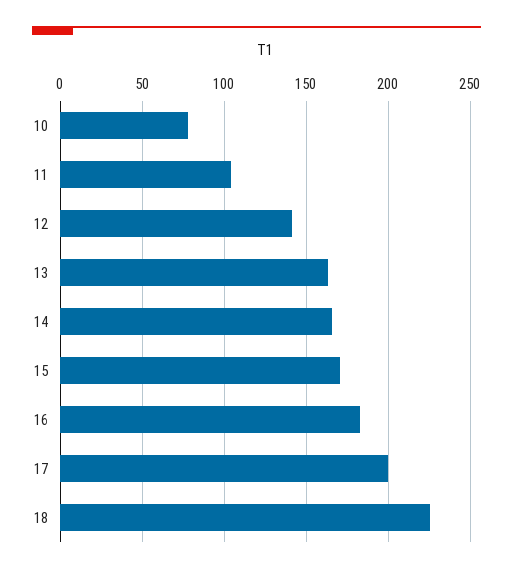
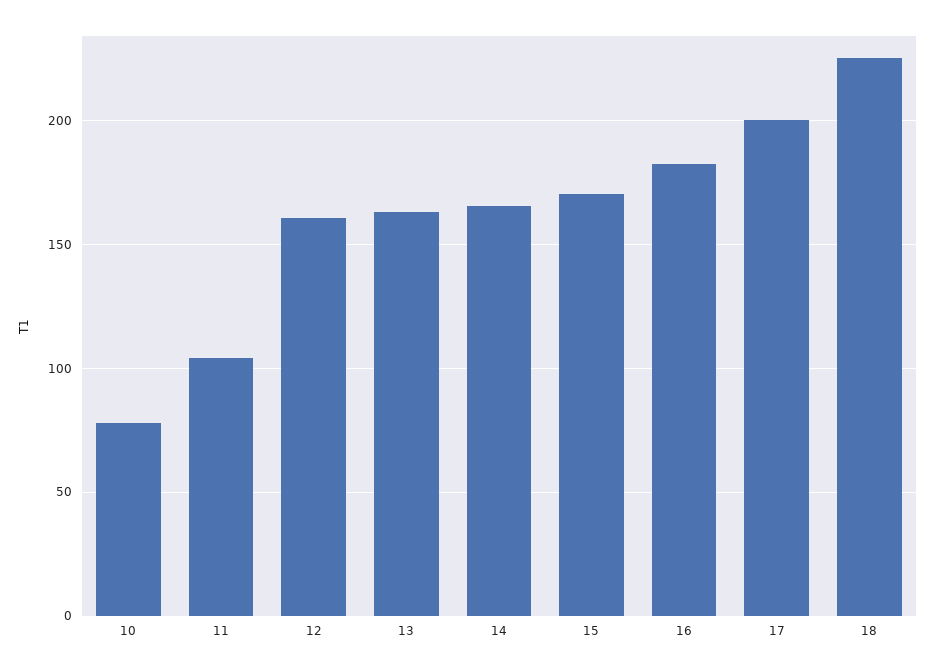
  {
    "10": 80,
    "11": 105,
-   "12": 140,
+   "12": 160,
    "13": 165,
    "14": 165,
    "15": 170,
    "16": 185,
    "17": 200,
    "18": 225
  }

